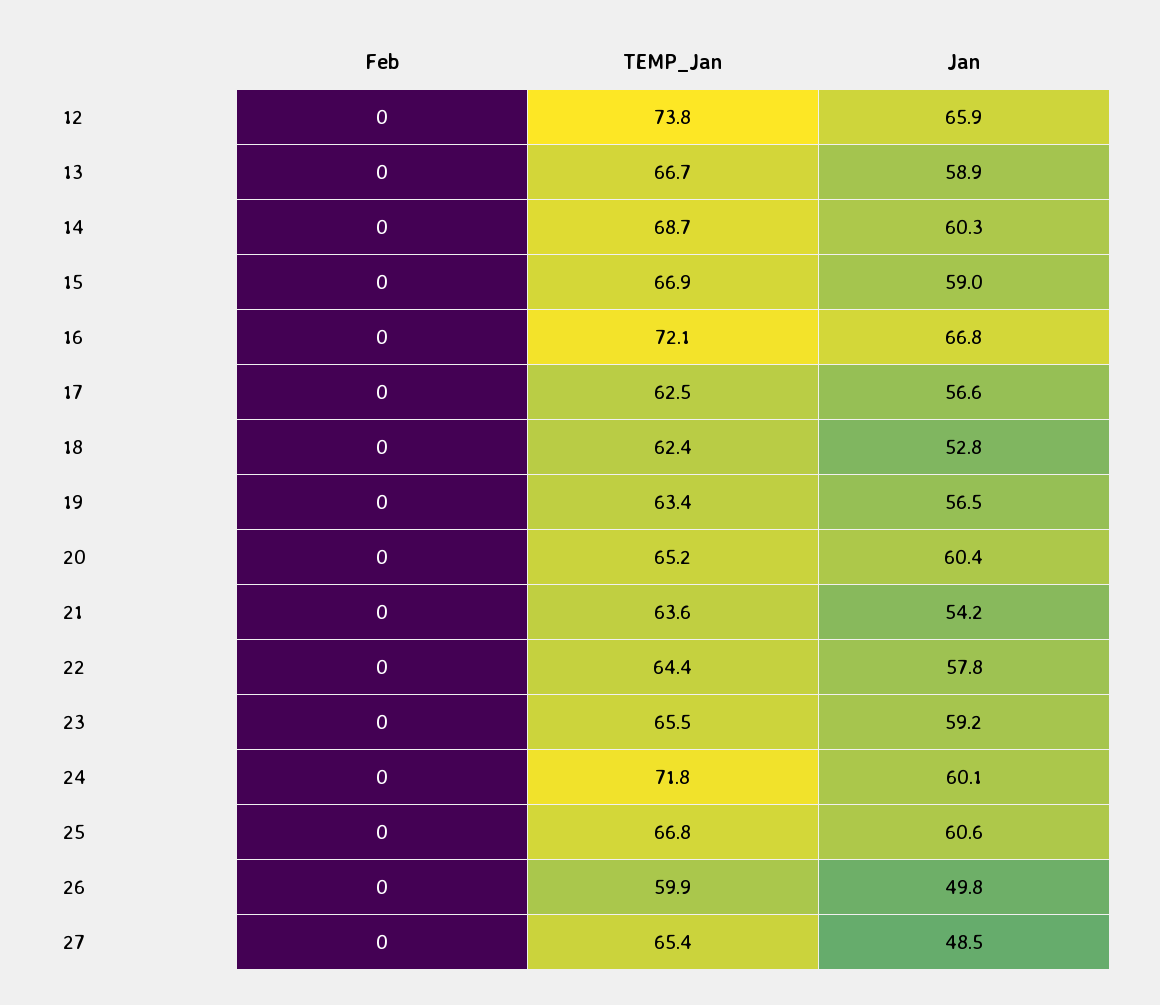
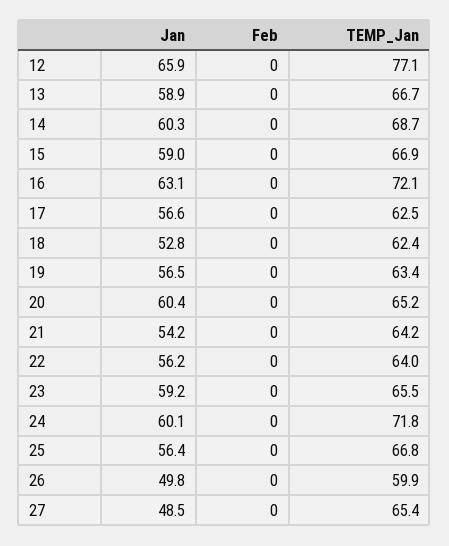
  {
    "Feb": {
      "12": 0,
      "13": 0,
      "14": 0,
      "15": 0,
      "16": 0,
      "17": 0,
      "18": 0,
      "19": 0,
      "20": 0,
      "21": 0,
      "22": 0,
      "23": 0,
      "24": 0,
      "25": 0,
      "26": 0,
      "27": 0
    },
    "TEMP_Jan": {
-     "12": 73.8,
+     "12": 77.1,
      "13": 66.7,
      "14": 68.7,
      "15": 66.9,
      "16": 72.1,
      "17": 62.5,
      "18": 62.4,
      "19": 63.4,
      "20": 65.2,
-     "21": 63.6,
+     "21": 64.2,
-     "22": 64.4,
+     "22": 64,
      "23": 65.5,
      "24": 71.8,
      "25": 66.8,
      "26": 59.9,
      "27": 65.4
    },
    "Jan": {
      "12": 65.9,
      "13": 58.9,
      "14": 60.3,
      "15": 59,
-     "16": 66.8,
+     "16": 63.1,
      "17": 56.6,
      "18": 52.8,
      "19": 56.5,
      "20": 60.4,
      "21": 54.2,
-     "22": 57.8,
+     "22": 56.2,
      "23": 59.2,
      "24": 60.1,
-     "25": 60.6,
+     "25": 56.4,
      "26": 49.8,
      "27": 48.5
    }
  }

